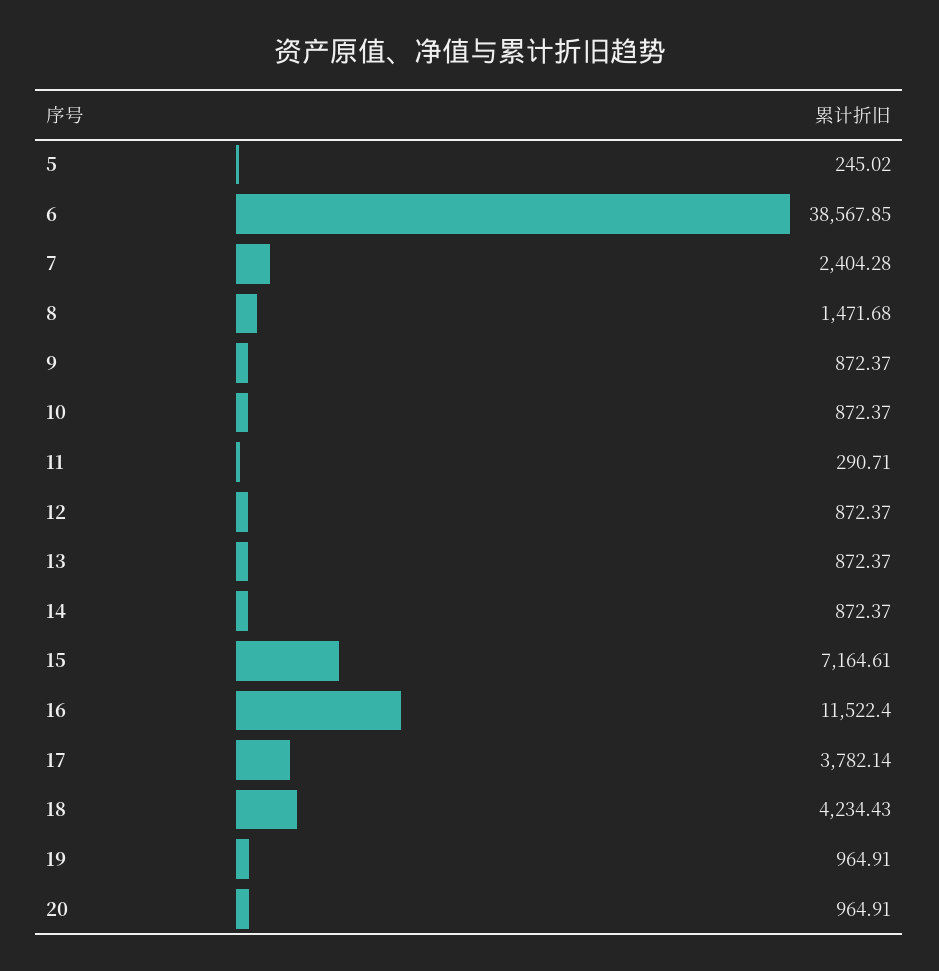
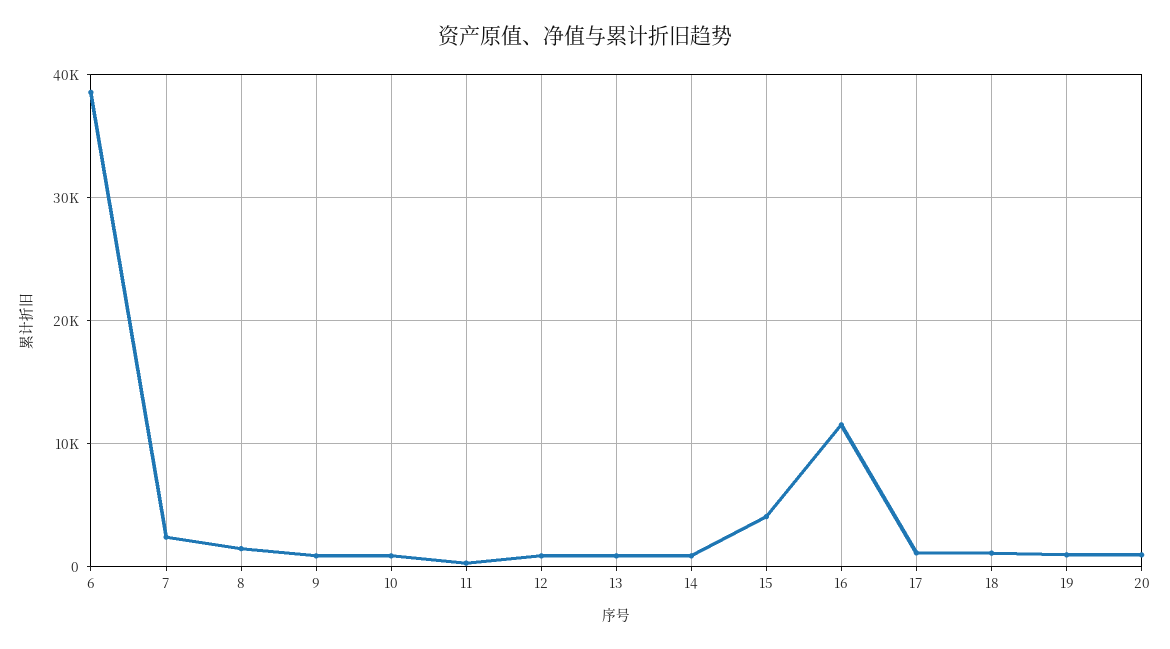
  {
-   "5": 245.02,
    "6": 38567.85,
    "7": 2404.28,
    "8": 1471.68,
    "9": 872.37,
    "10": 872.37,
    "11": 290.71,
    "12": 872.37,
    "13": 872.37,
    "14": 872.37,
-   "15": 7164.61,
+   "15": 4000,
    "16": 11522.4,
-   "17": 3782.14,
+   "17": 1000,
-   "18": 4234.43,
+   "18": 1000,
    "19": 964.91,
    "20": 964.91
  }

